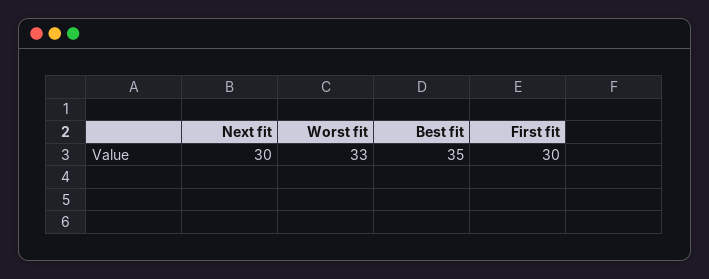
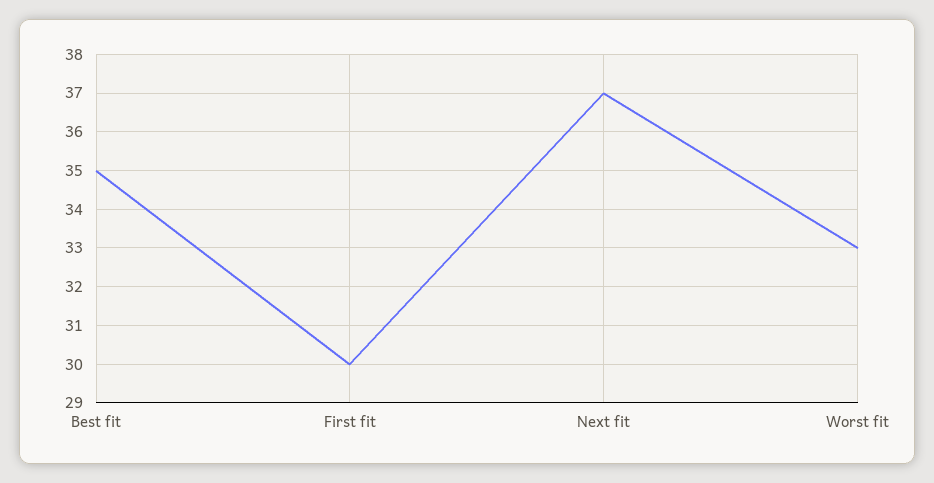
  {
-   "Next fit": 30,
+   "Next fit": 37,
    "Worst fit": 33,
    "Best fit": 35,
    "First fit": 30
  }

